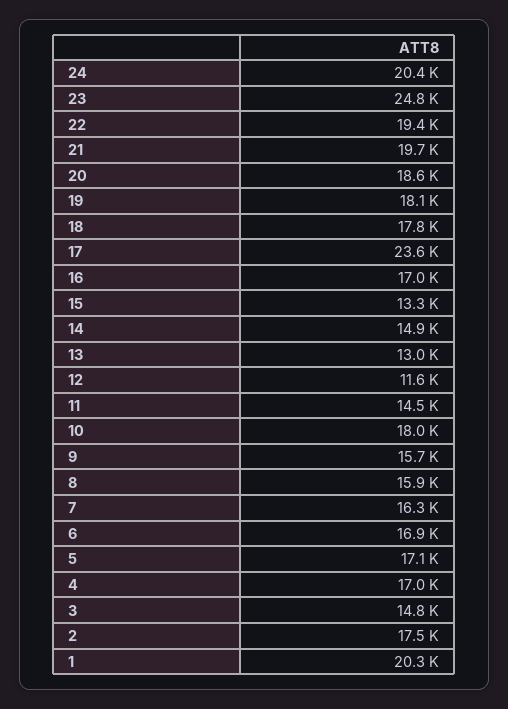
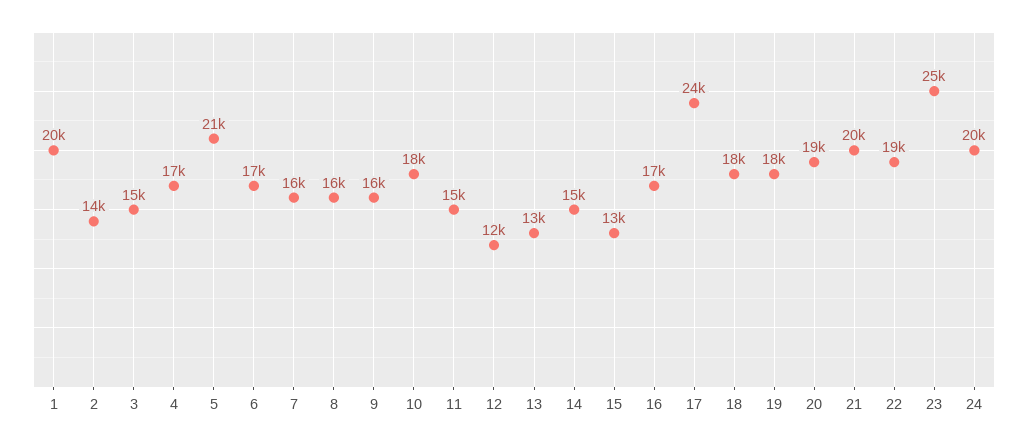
  {
    "24": 20400,
    "23": 24800,
    "22": 19400,
    "21": 19700,
    "20": 18600,
    "19": 18100,
    "18": 17800,
    "17": 23600,
    "16": 17000,
    "15": 13300,
    "14": 14900,
    "13": 13000,
    "12": 11600,
    "11": 14500,
    "10": 18000,
    "9": 15700,
    "8": 15900,
    "7": 16300,
    "6": 16900,
-   "5": 17100,
+   "5": 21000,
    "4": 17000,
    "3": 14800,
-   "2": 17500,
+   "2": 14000,
    "1": 20300
  }

